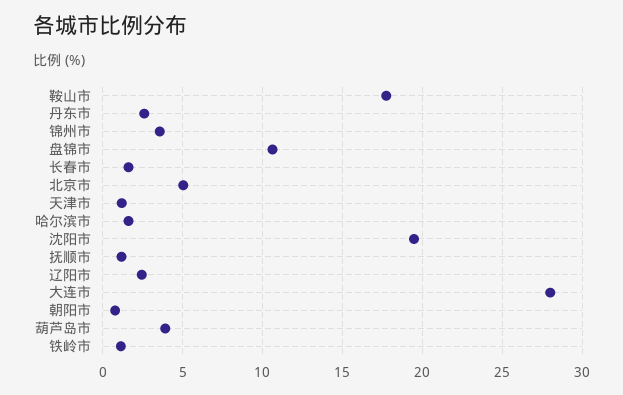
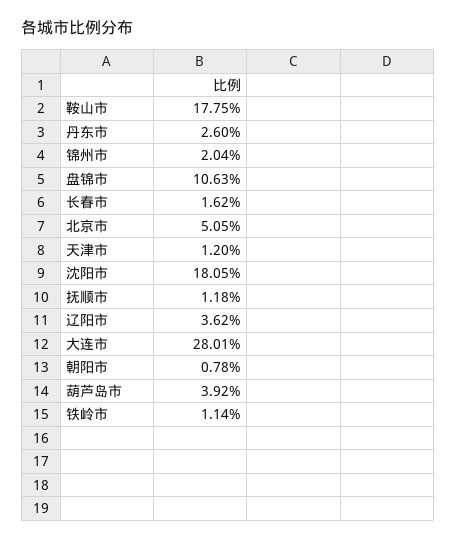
  {
    "鞍山市": 17.75,
    "丹东市": 2.6,
-   "锦州市": 3.5,
+   "锦州市": 2.04,
    "盘锦市": 10.63,
    "长春市": 1.62,
    "北京市": 5.05,
    "天津市": 1.2,
-   "哈尔滨市": 1.5,
-   "沈阳市": 19.5,
+   "沈阳市": 18.05,
    "抚顺市": 1.18,
-   "辽阳市": 2.5,
+   "辽阳市": 3.62,
    "大连市": 28.01,
    "朝阳市": 0.78,
    "葫芦岛市": 3.92,
    "铁岭市": 1.14
  }

